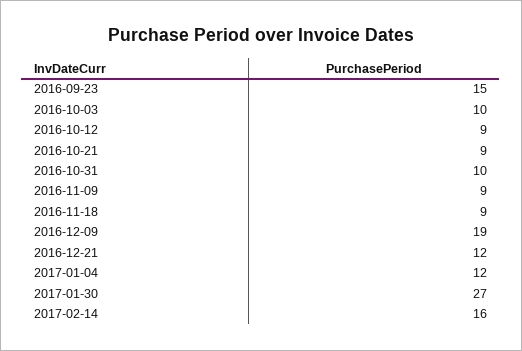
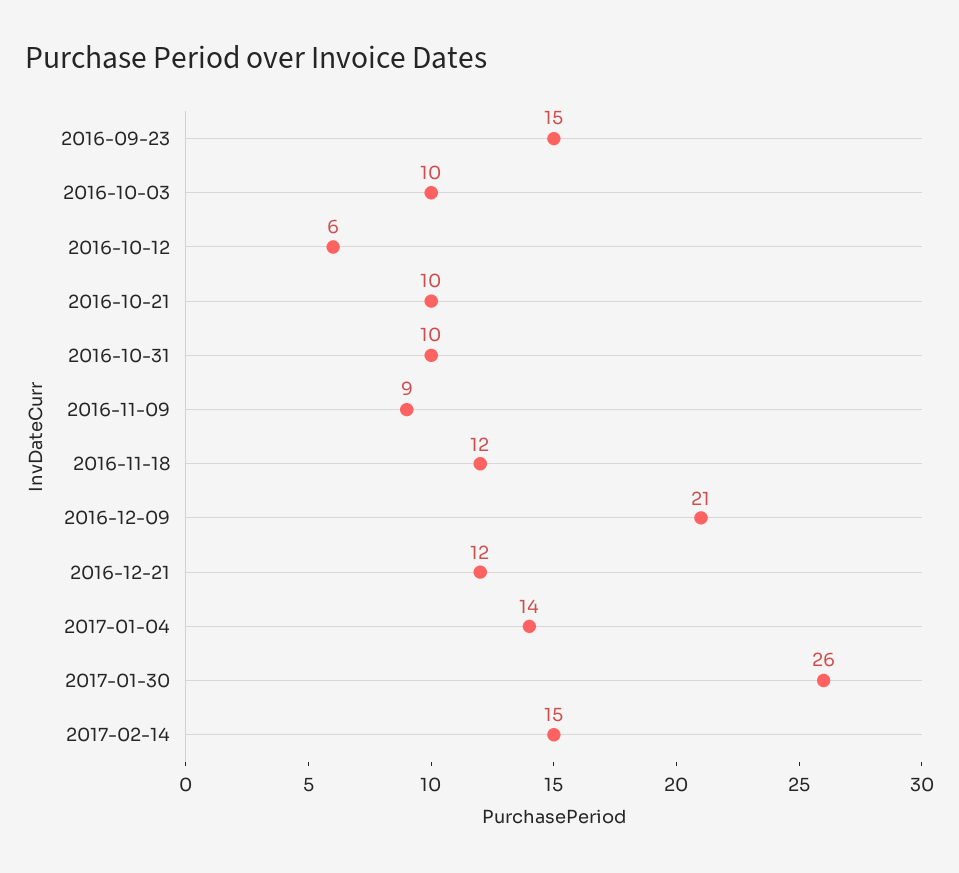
  {
    "2016-09-23": 15,
    "2016-10-03": 10,
-   "2016-10-12": 9,
+   "2016-10-12": 6,
-   "2016-10-21": 9,
+   "2016-10-21": 10,
    "2016-10-31": 10,
    "2016-11-09": 9,
-   "2016-11-18": 9,
+   "2016-11-18": 12,
-   "2016-12-09": 19,
+   "2016-12-09": 21,
    "2016-12-21": 12,
-   "2017-01-04": 12,
+   "2017-01-04": 14,
-   "2017-01-30": 27,
+   "2017-01-30": 26,
-   "2017-02-14": 16
+   "2017-02-14": 15
  }

